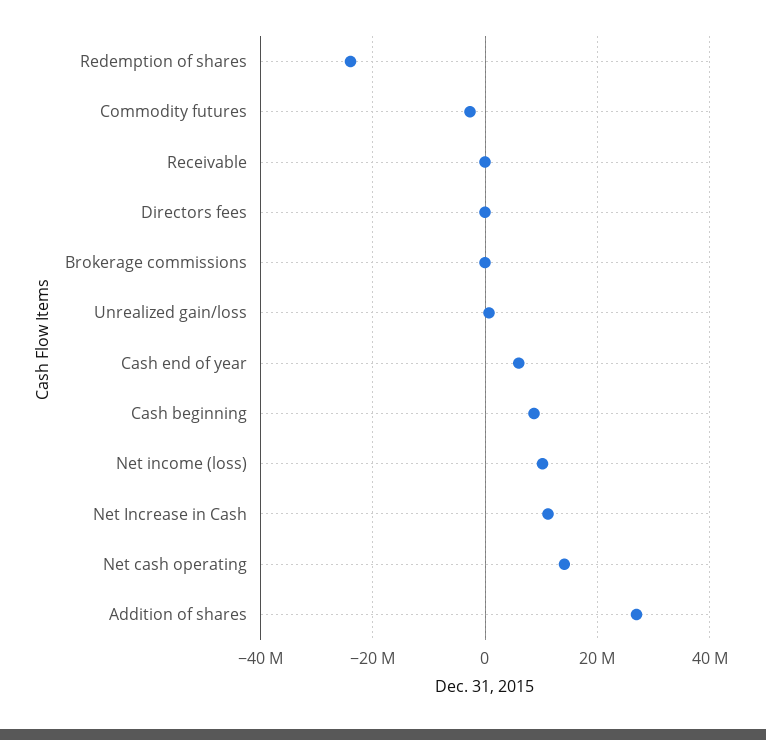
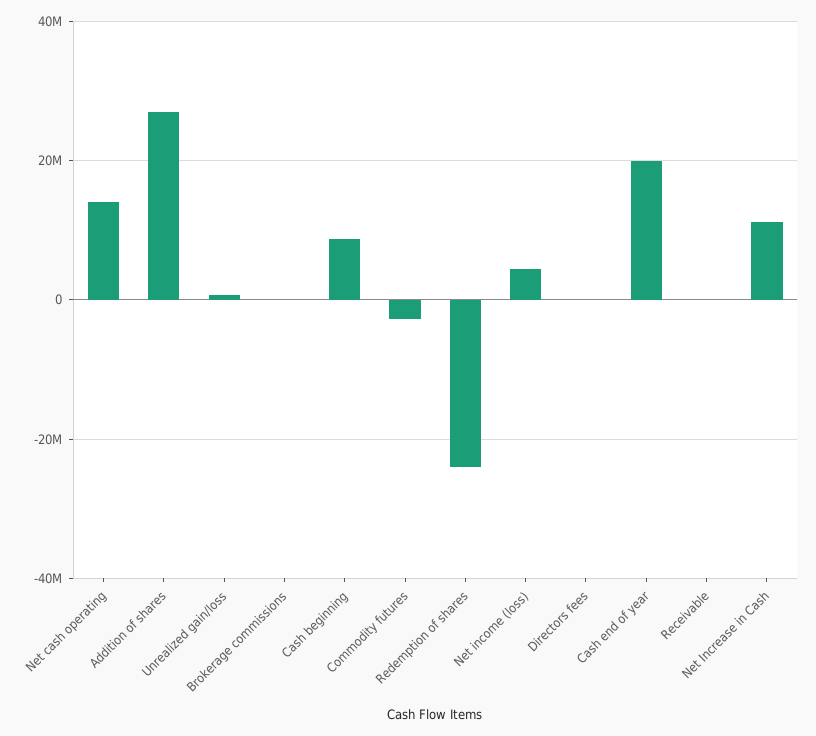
  {
    "Redemption of shares": -24000000,
    "Commodity futures": -2000000,
    "Receivable": 0,
    "Directors fees": 0,
    "Brokerage commissions": 0,
    "Unrealized gain/loss": 0,
-   "Cash end of year": 6000000,
+   "Cash end of year": 20000000,
    "Cash beginning": 8000000,
-   "Net income (loss)": 10000000,
+   "Net income (loss)": 4000000,
    "Net Increase in Cash": 12000000,
    "Net cash operating": 14000000,
    "Addition of shares": 26000000
  }

